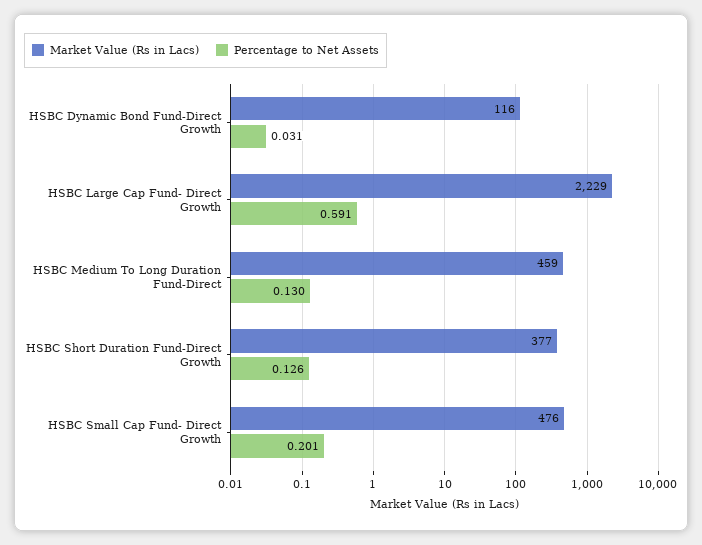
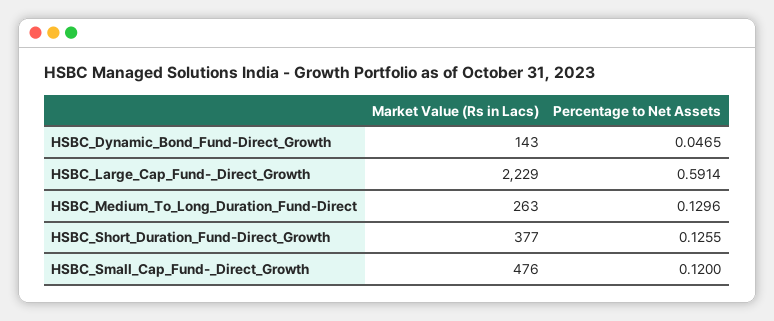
  {
    "Market Value (Rs in Lacs)": {
-     "HSBC Dynamic Bond Fund-Direct Growth": 116,
+     "HSBC Dynamic Bond Fund-Direct Growth": 143,
      "HSBC Large Cap Fund- Direct Growth": 2229,
-     "HSBC Medium To Long Duration Fund-Direct": 459,
+     "HSBC Medium To Long Duration Fund-Direct": 263,
      "HSBC Short Duration Fund-Direct Growth": 377,
      "HSBC Small Cap Fund- Direct Growth": 476
    },
    "Percentage to Net Assets": {
-     "HSBC Dynamic Bond Fund-Direct Growth": 0.031,
+     "HSBC Dynamic Bond Fund-Direct Growth": 0.0465,
      "HSBC Large Cap Fund- Direct Growth": 0.5914,
      "HSBC Medium To Long Duration Fund-Direct": 0.1296,
      "HSBC Short Duration Fund-Direct Growth": 0.1255,
-     "HSBC Small Cap Fund- Direct Growth": 0.201
+     "HSBC Small Cap Fund- Direct Growth": 0.12
    }
  }

